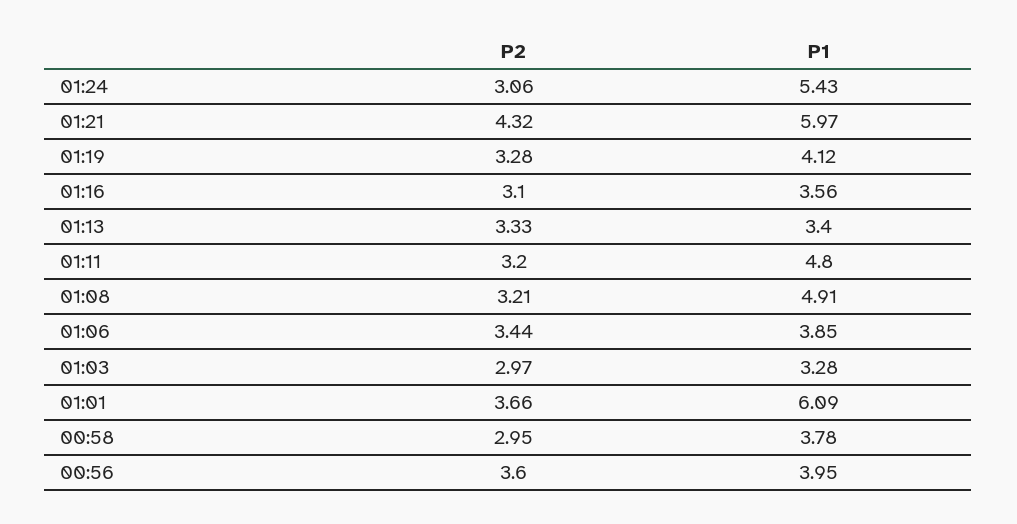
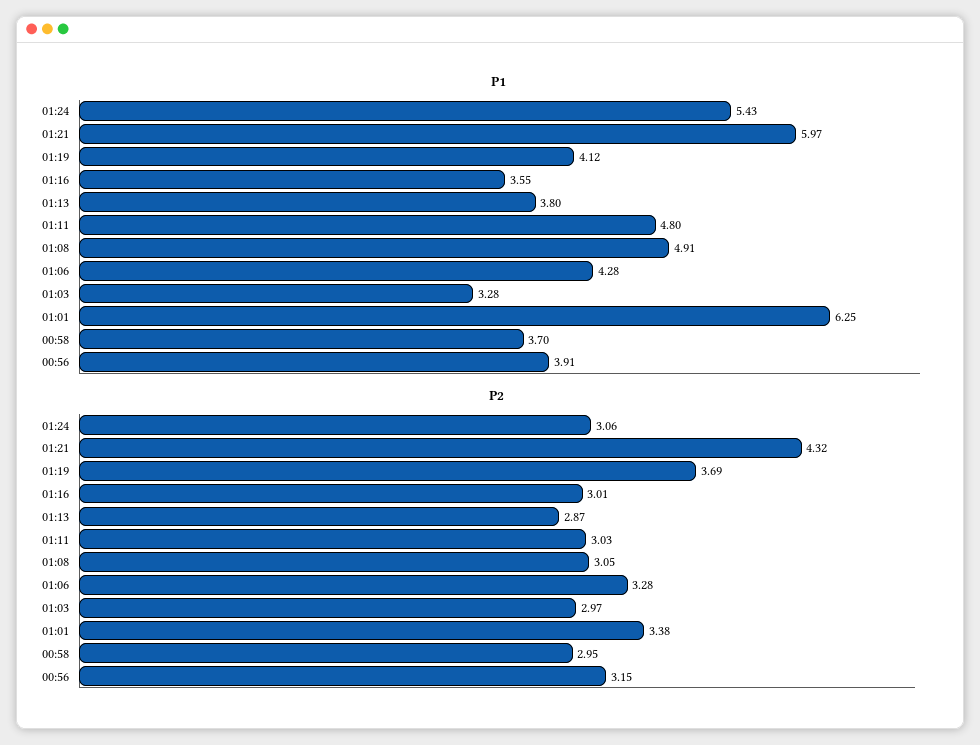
  {
    "P2": {
      "01:24": 3.06,
      "01:21": 4.32,
-     "01:19": 3.28,
+     "01:19": 3.69,
-     "01:16": 3.1,
+     "01:16": 3.01,
-     "01:13": 3.33,
+     "01:13": 2.87,
-     "01:11": 3.2,
+     "01:11": 3.03,
-     "01:08": 3.21,
+     "01:08": 3.05,
-     "01:06": 3.44,
+     "01:06": 3.28,
      "01:03": 2.97,
-     "01:01": 3.66,
+     "01:01": 3.38,
      "00:58": 2.95,
-     "00:56": 3.6
+     "00:56": 3.15
    },
    "P1": {
      "01:24": 5.43,
      "01:21": 5.97,
      "01:19": 4.12,
-     "01:16": 3.56,
+     "01:16": 3.55,
-     "01:13": 3.4,
+     "01:13": 3.8,
      "01:11": 4.8,
      "01:08": 4.91,
-     "01:06": 3.85,
+     "01:06": 4.28,
      "01:03": 3.28,
-     "01:01": 6.09,
+     "01:01": 6.25,
-     "00:58": 3.78,
+     "00:58": 3.7,
-     "00:56": 3.95
+     "00:56": 3.91
    }
  }

